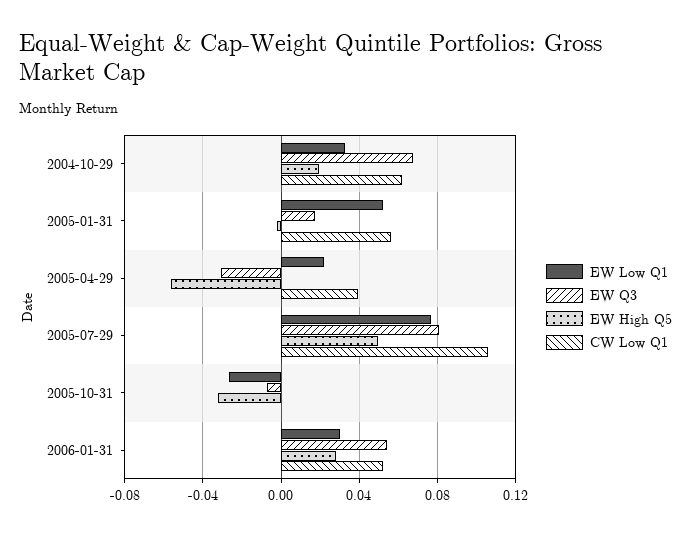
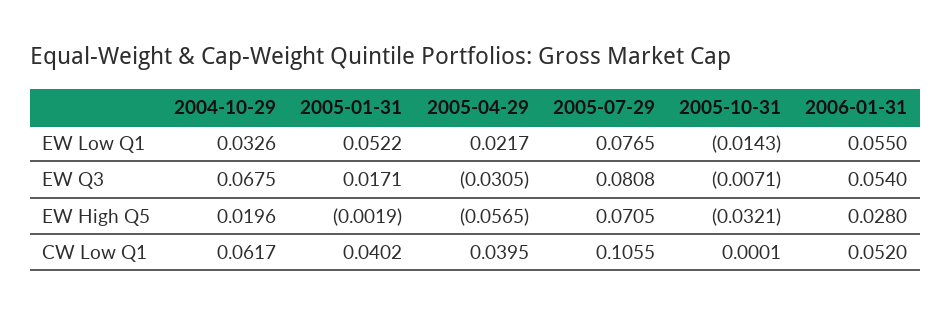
  {
    "EW Low Q1": {
      "2004-10-29": 0.0326,
      "2005-01-31": 0.0522,
      "2005-04-29": 0.0217,
      "2005-07-29": 0.0765,
-     "2005-10-31": -0.025,
+     "2005-10-31": -0.0143,
-     "2006-01-31": 0.03
+     "2006-01-31": 0.055
    },
    "EW Q3": {
      "2004-10-29": 0.0675,
      "2005-01-31": 0.0171,
      "2005-04-29": -0.0305,
      "2005-07-29": 0.0808,
      "2005-10-31": -0.0071,
      "2006-01-31": 0.054
    },
    "EW High Q5": {
      "2004-10-29": 0.0196,
      "2005-01-31": -0.0019,
      "2005-04-29": -0.0565,
-     "2005-07-29": 0.05,
+     "2005-07-29": 0.0705,
      "2005-10-31": -0.0321,
      "2006-01-31": 0.028
    },
    "CW Low Q1": {
      "2004-10-29": 0.0617,
-     "2005-01-31": 0.055,
+     "2005-01-31": 0.0402,
      "2005-04-29": 0.0395,
      "2005-07-29": 0.1055,
      "2005-10-31": 0.0001,
      "2006-01-31": 0.052
    }
  }

